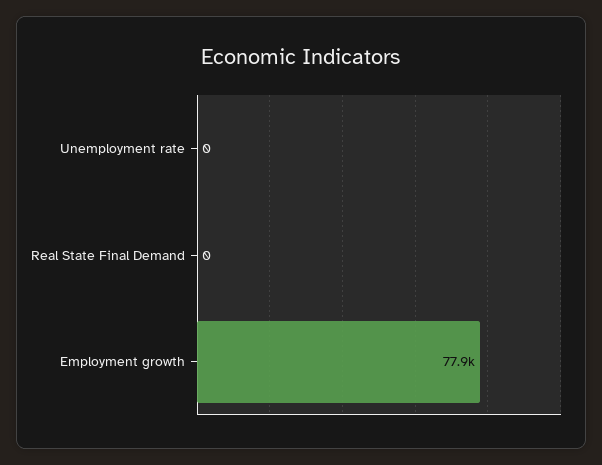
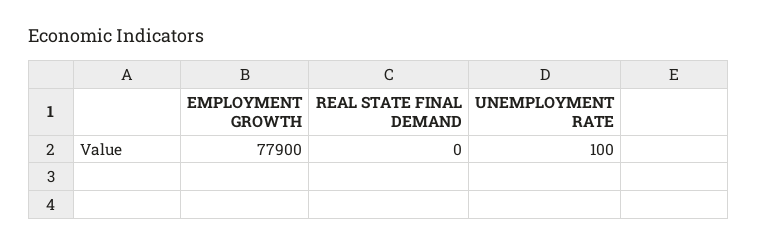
  {
-   "Unemployment rate": 0,
+   "Unemployment rate": 100,
    "Real State Final Demand": 0,
    "Employment growth": 77900
  }

